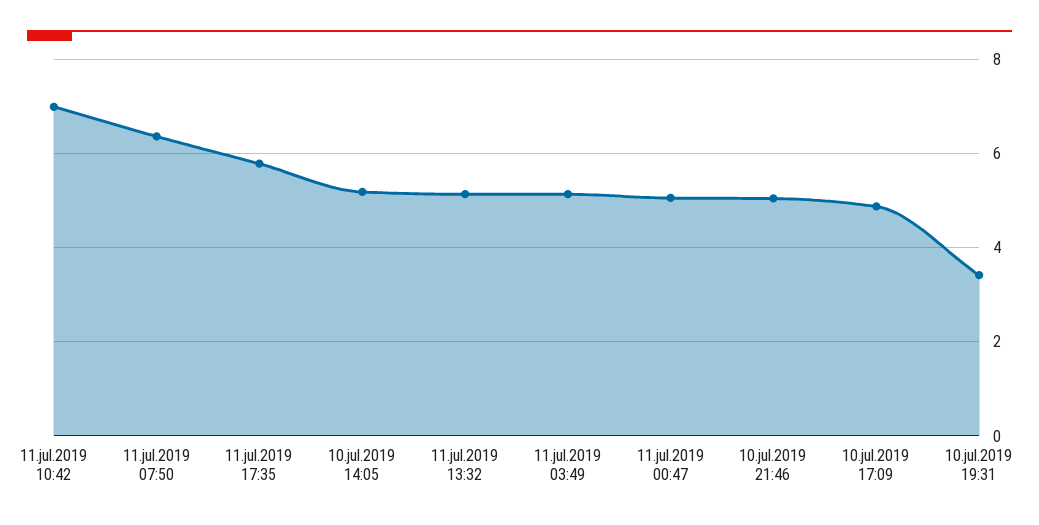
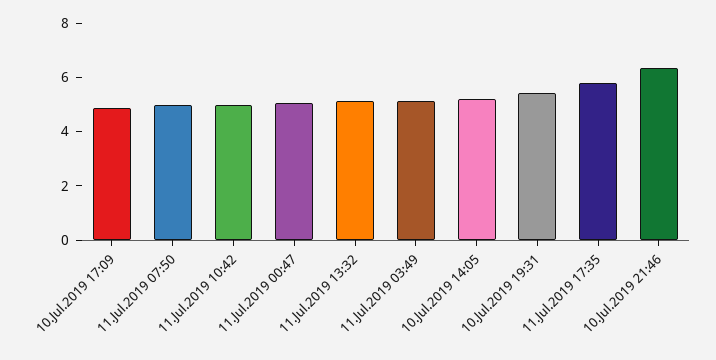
  {
-   "11.jul.2019 10:42": 7,
+   "11.jul.2019 10:42": 5,
-   "11.jul.2019 07:50": 6.4,
+   "11.jul.2019 07:50": 5,
    "11.jul.2019 17:35": 5.8,
    "10.jul.2019 14:05": 5.2,
    "11.jul.2019 13:32": 5.2,
    "11.jul.2019 03:49": 5.2,
    "11.jul.2019 00:47": 5,
-   "10.jul.2019 21:46": 5,
+   "10.jul.2019 21:46": 6.5,
    "10.jul.2019 17:09": 4.8,
-   "10.jul.2019 19:31": 3.4
+   "10.jul.2019 19:31": 5.5
  }

